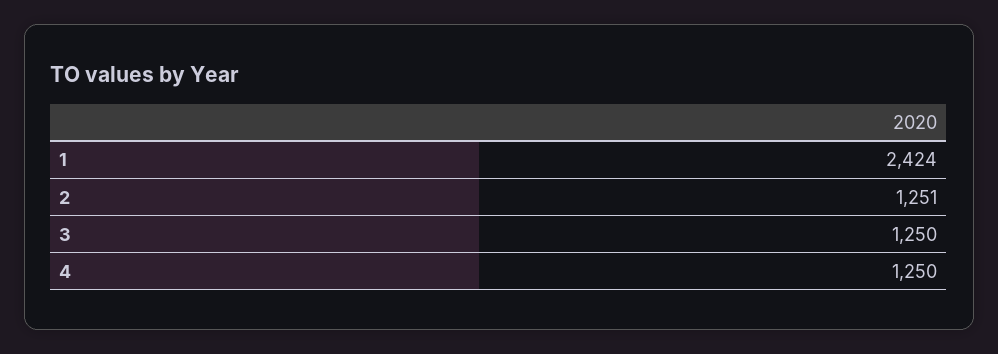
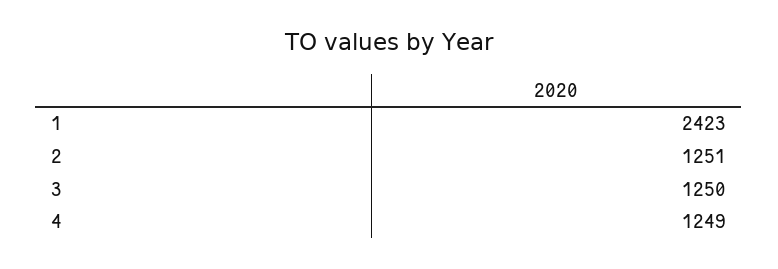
  {
-   "1": 2424,
+   "1": 2423,
    "2": 1251,
    "3": 1250,
-   "4": 1250
+   "4": 1249
  }

